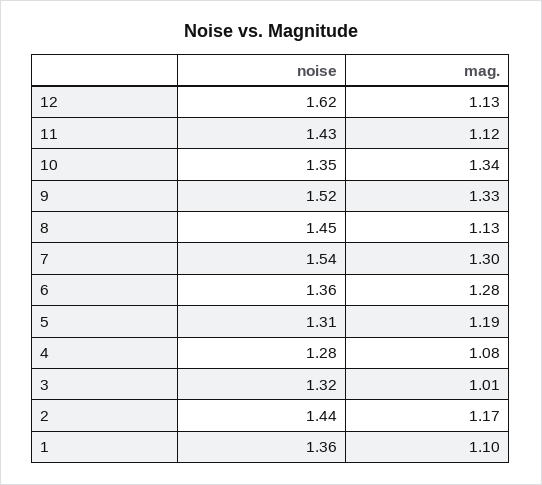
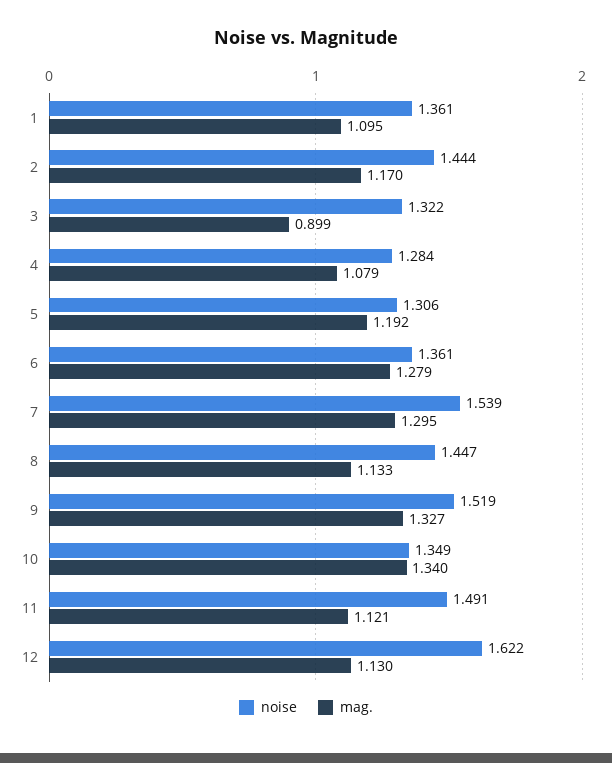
  {
    "noise": {
      "12": 1.622,
-     "11": 1.43,
+     "11": 1.491,
      "10": 1.349,
      "9": 1.519,
      "8": 1.447,
      "7": 1.539,
      "6": 1.361,
      "5": 1.306,
      "4": 1.284,
      "3": 1.322,
      "2": 1.444,
      "1": 1.361
    },
    "mag.": {
      "12": 1.13,
      "11": 1.121,
      "10": 1.34,
      "9": 1.327,
      "8": 1.133,
      "7": 1.295,
      "6": 1.279,
      "5": 1.192,
      "4": 1.079,
-     "3": 1.01,
+     "3": 0.899,
      "2": 1.17,
      "1": 1.095
    }
  }

